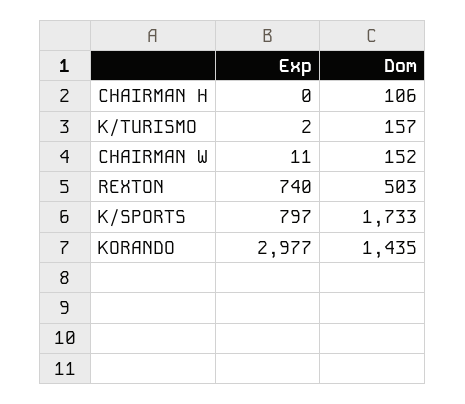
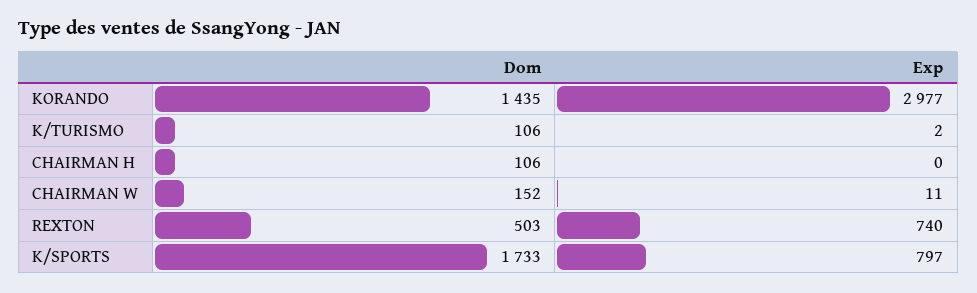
  {
    "Exp": {
      "CHAIRMAN H": 0,
      "K/TURISMO": 2,
      "CHAIRMAN W": 11,
      "REXTON": 740,
      "K/SPORTS": 797,
      "KORANDO": 2977
    },
    "Dom": {
      "CHAIRMAN H": 106,
-     "K/TURISMO": 157,
+     "K/TURISMO": 106,
      "CHAIRMAN W": 152,
      "REXTON": 503,
      "K/SPORTS": 1733,
      "KORANDO": 1435
    }
  }

